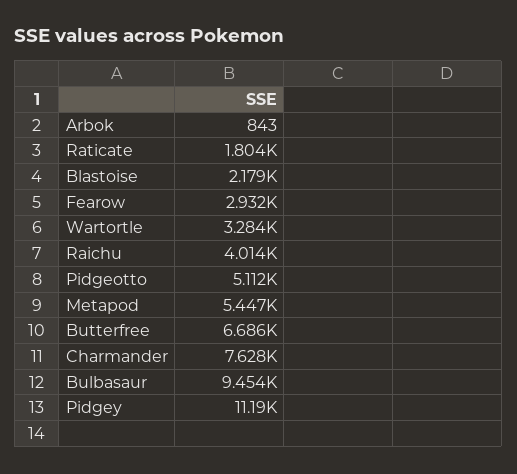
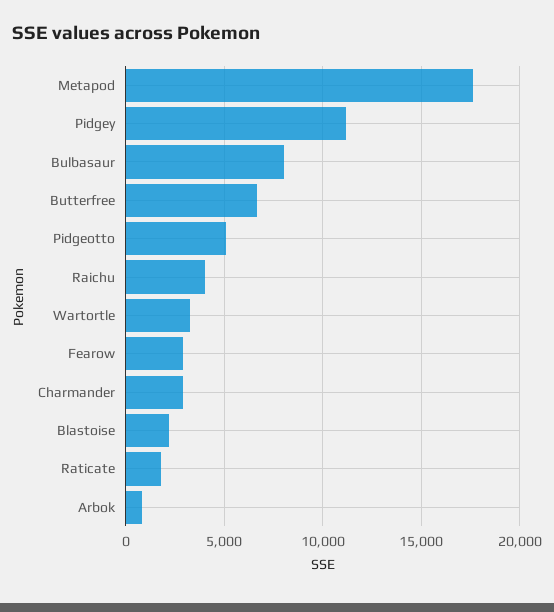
  {
    "Arbok": 843,
    "Raticate": 1804,
    "Blastoise": 2179,
    "Fearow": 2932,
    "Wartortle": 3284,
    "Raichu": 4014,
    "Pidgeotto": 5112,
-   "Metapod": 5447,
+   "Metapod": 17500,
    "Butterfree": 6686,
-   "Charmander": 7628,
+   "Charmander": 3000,
-   "Bulbasaur": 9454,
+   "Bulbasaur": 8000,
    "Pidgey": 11190
  }

